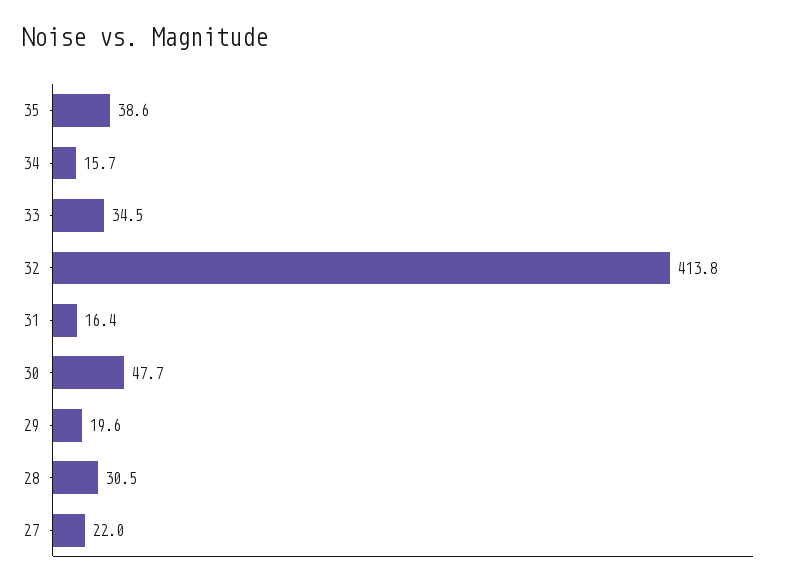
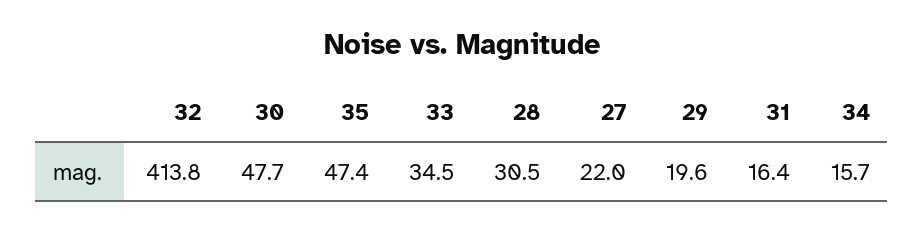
  {
-   "35": 38.6,
+   "35": 47.4,
    "34": 15.7,
    "33": 34.5,
    "32": 413.8,
    "31": 16.4,
    "30": 47.7,
    "29": 19.6,
    "28": 30.5,
    "27": 22
  }

